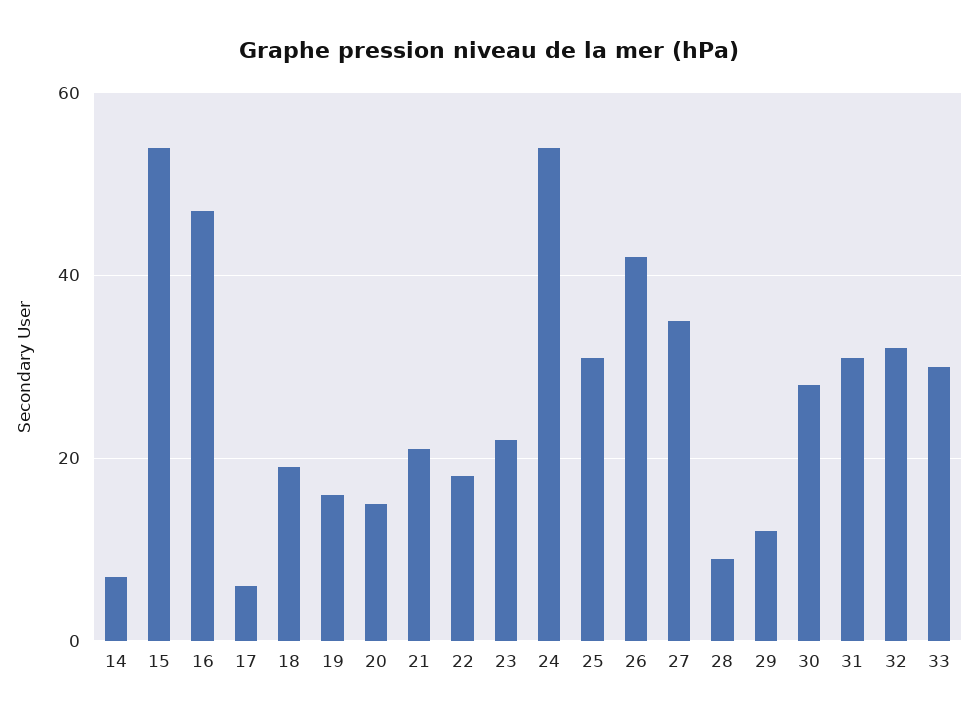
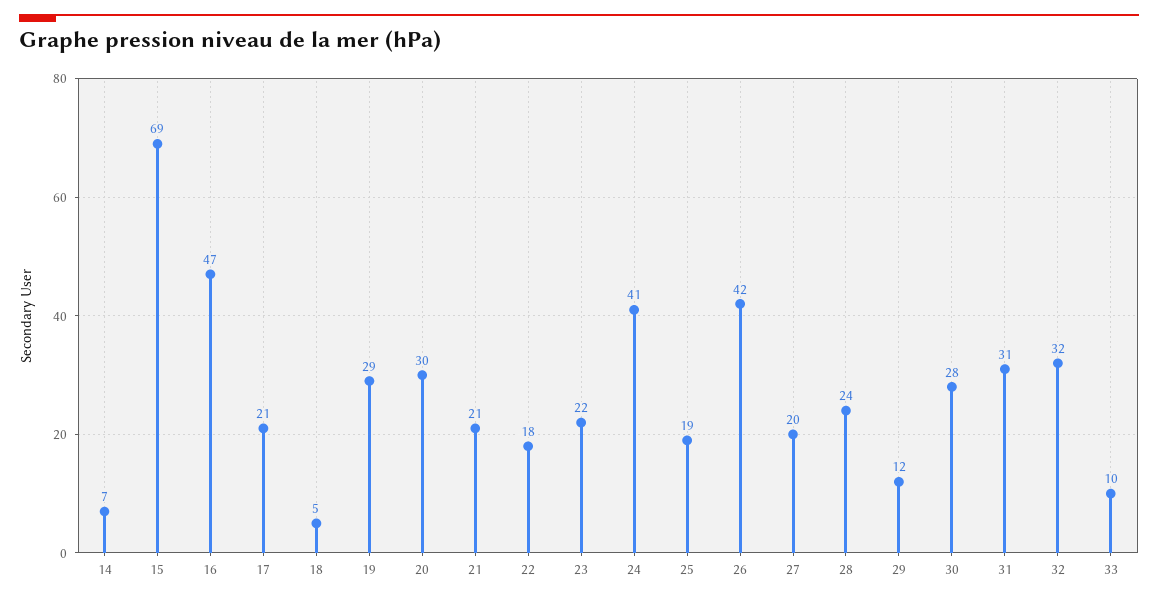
  {
    "14": 7,
-   "15": 55,
+   "15": 69,
    "16": 47,
-   "17": 5,
+   "17": 21,
-   "18": 20,
+   "18": 5,
-   "19": 15,
+   "19": 29,
-   "20": 15,
+   "20": 30,
    "21": 21,
    "22": 18,
    "23": 22,
-   "24": 55,
+   "24": 41,
-   "25": 30,
+   "25": 19,
    "26": 42,
-   "27": 35,
+   "27": 20,
-   "28": 10,
+   "28": 24,
    "29": 12,
    "30": 28,
    "31": 31,
    "32": 32,
-   "33": 30
+   "33": 10
  }

